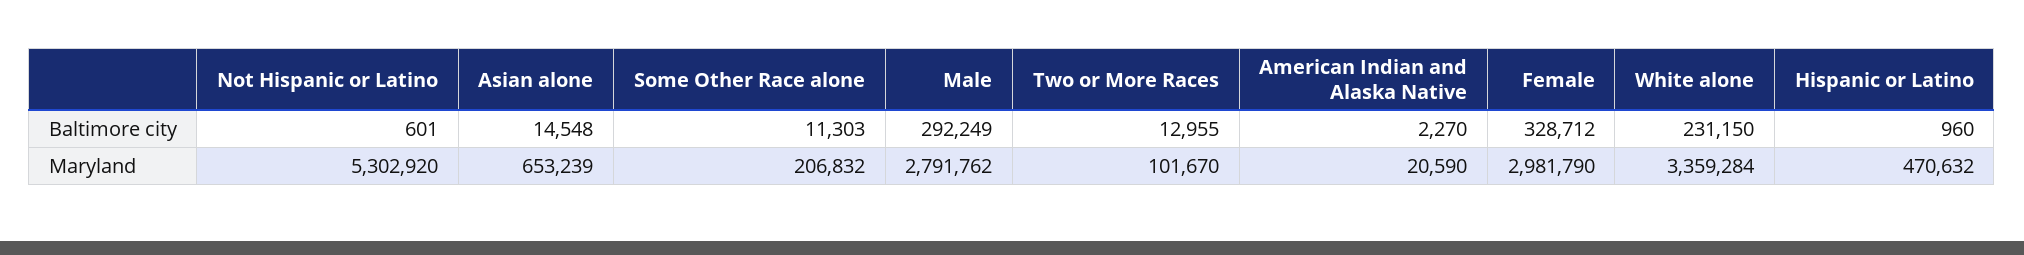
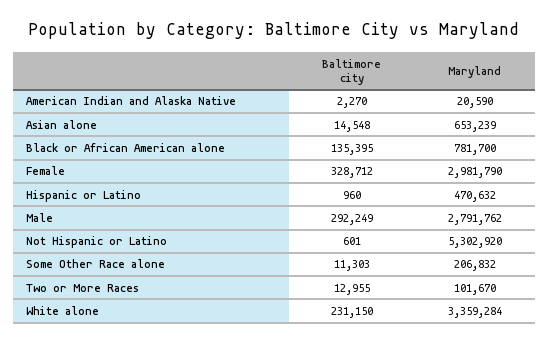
  {
    "Not Hispanic or Latino": {
      "Baltimore city": 601,
      "Maryland": 5302920
    },
    "Asian alone": {
      "Baltimore city": 14548,
      "Maryland": 653239
    },
    "Some Other Race alone": {
      "Baltimore city": 11303,
      "Maryland": 206832
    },
    "Male": {
      "Baltimore city": 292249,
      "Maryland": 2791762
    },
    "Two or More Races": {
      "Baltimore city": 12955,
      "Maryland": 101670
    },
    "American Indian and Alaska Native": {
      "Baltimore city": 2270,
      "Maryland": 20590
    },
    "Female": {
      "Baltimore city": 328712,
      "Maryland": 2981790
    },
    "White alone": {
      "Baltimore city": 231150,
      "Maryland": 3359284
    },
    "Hispanic or Latino": {
      "Baltimore city": 960,
      "Maryland": 470632
-   }
+   },
+   "Black or African American alone": {
+     "Baltimore city": 135395,
+     "Maryland": 781700
+   }
  }

